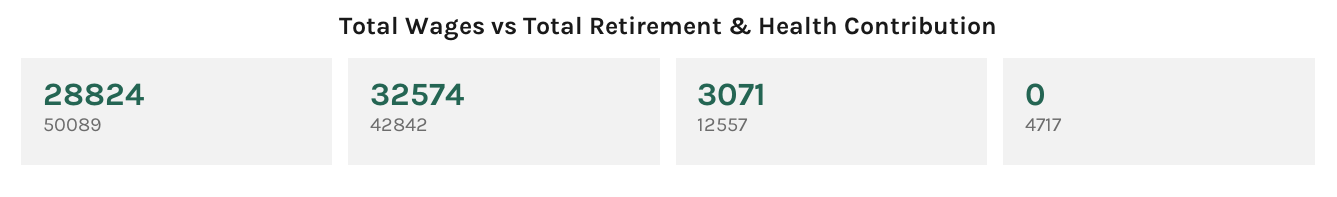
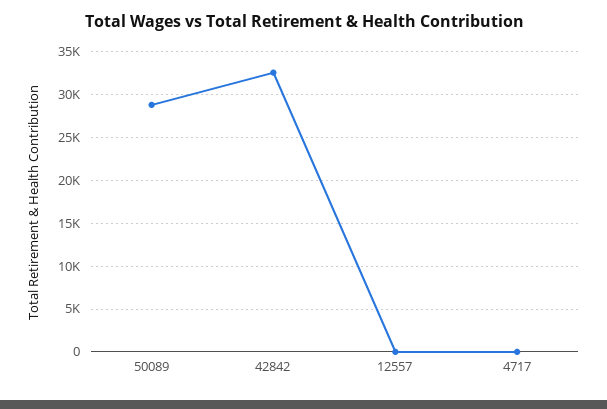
  {
    "50089": 28824,
    "42842": 32574,
-   "12557": 3071,
+   "12557": 0,
    "4717": 0
  }

